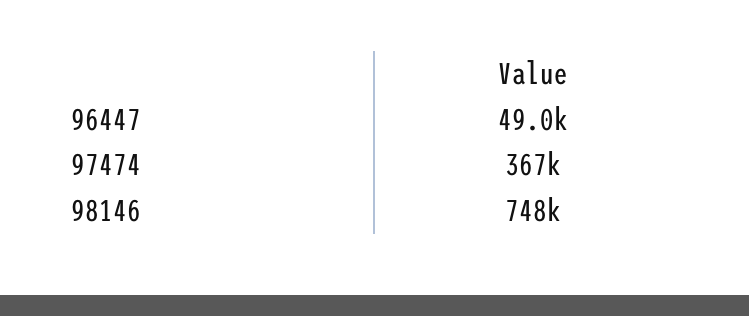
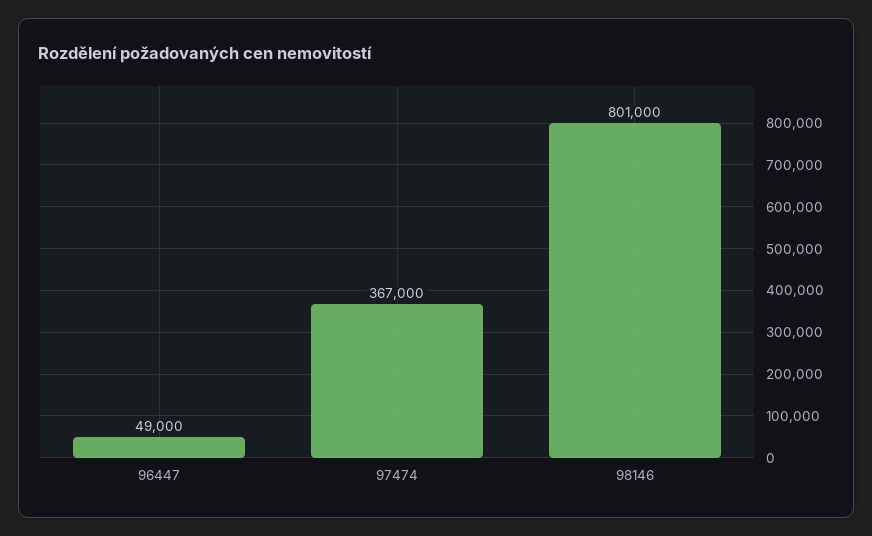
  {
    "96447": 49000,
    "97474": 367000,
-   "98146": 748000
+   "98146": 801000
  }

